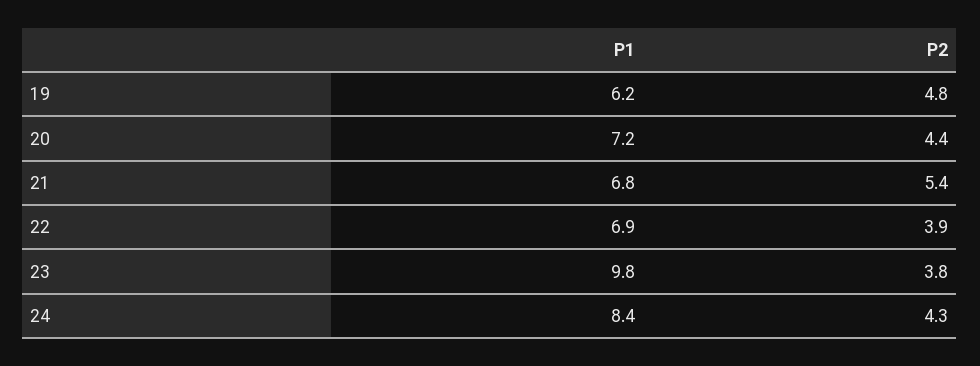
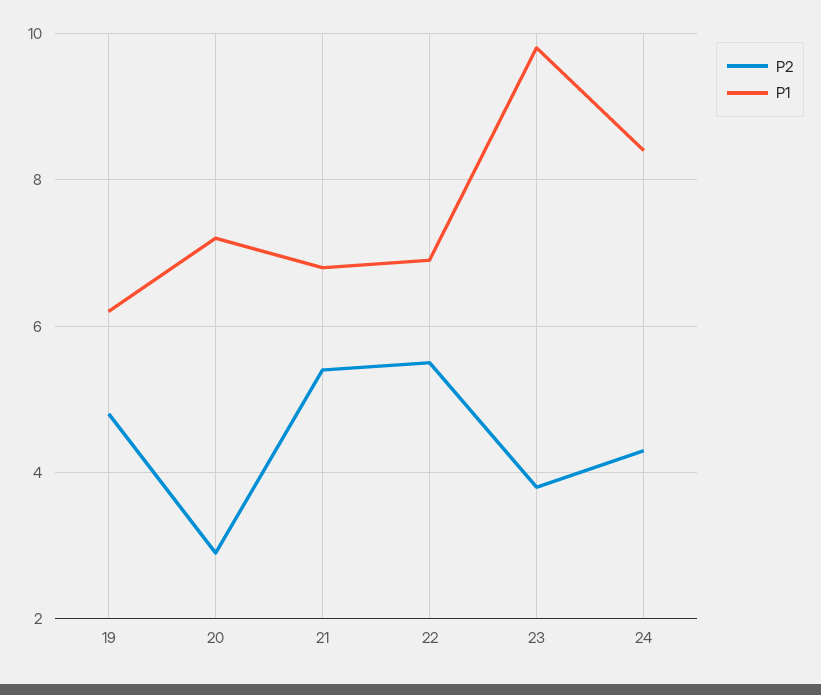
  {
    "P1": {
      "19": 6.2,
      "20": 7.2,
      "21": 6.8,
      "22": 6.9,
      "23": 9.8,
      "24": 8.4
    },
    "P2": {
      "19": 4.8,
-     "20": 4.4,
+     "20": 3,
      "21": 5.4,
-     "22": 3.9,
+     "22": 5.5,
      "23": 3.8,
      "24": 4.3
    }
  }

